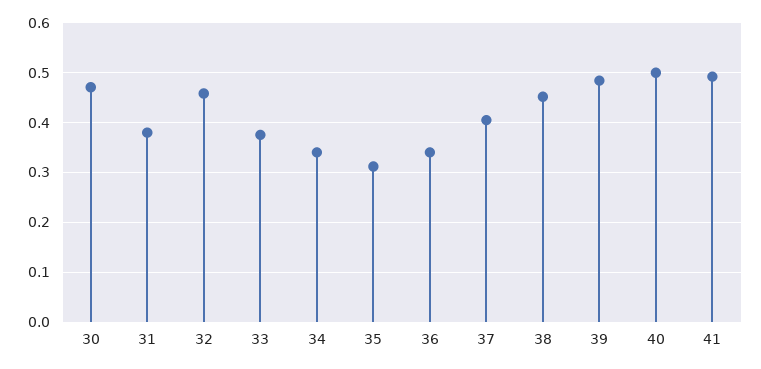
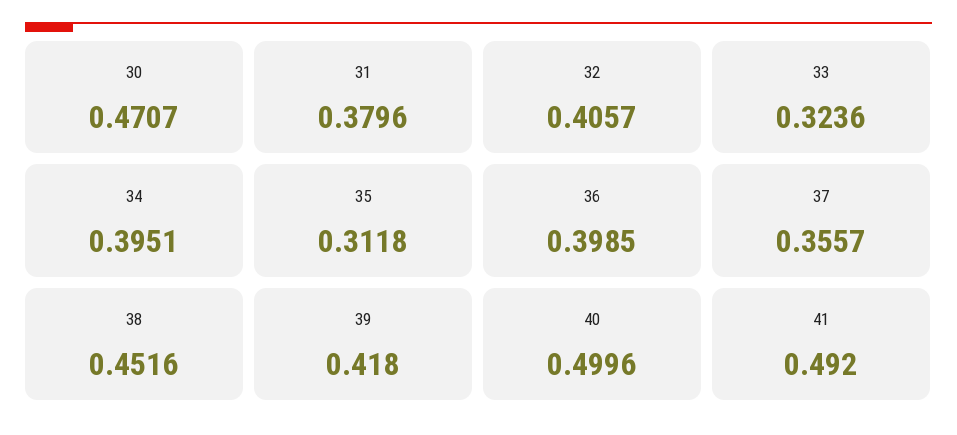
  {
    "30": 0.4707,
    "31": 0.3796,
-   "32": 0.46,
+   "32": 0.4057,
-   "33": 0.38,
+   "33": 0.3236,
-   "34": 0.34,
+   "34": 0.3951,
    "35": 0.3118,
-   "36": 0.34,
+   "36": 0.3985,
-   "37": 0.4,
+   "37": 0.3557,
    "38": 0.4516,
-   "39": 0.48,
+   "39": 0.418,
    "40": 0.4996,
    "41": 0.492
  }

